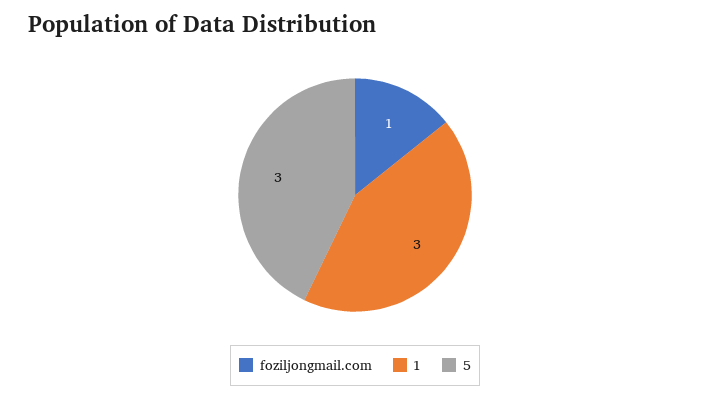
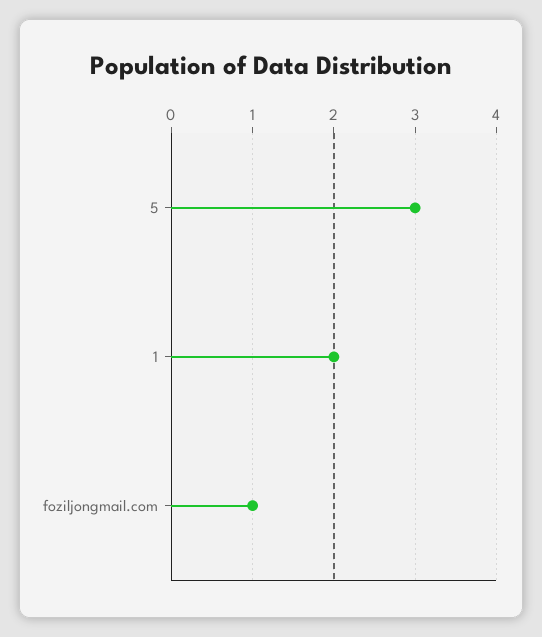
  {
    "foziljongmail.com": 1,
-   "1": 3,
+   "1": 2,
    "5": 3
  }

